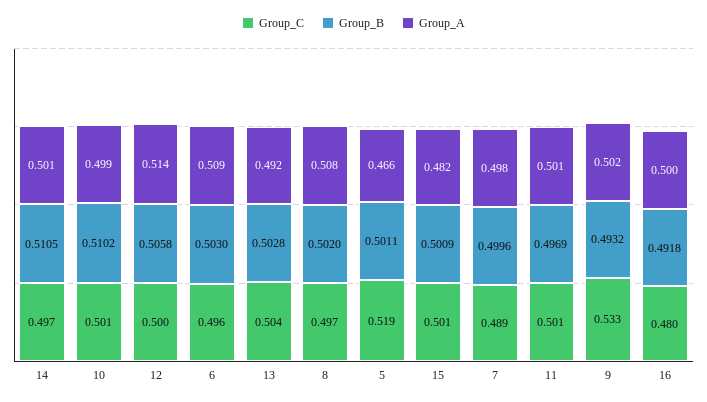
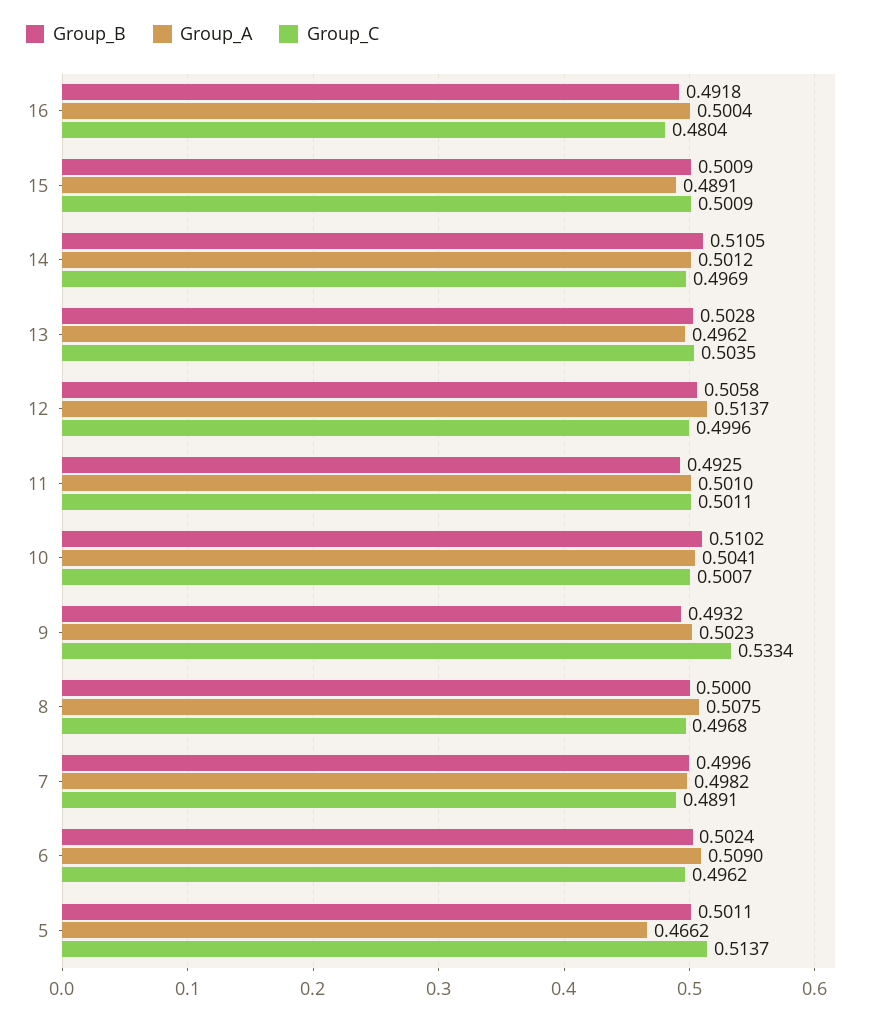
  {
    "Group_C": {
      "14": 0.4969,
      "10": 0.5007,
      "12": 0.4996,
      "6": 0.4962,
      "13": 0.5035,
      "8": 0.4968,
-     "5": 0.519,
+     "5": 0.5137,
      "15": 0.5009,
      "7": 0.4891,
      "11": 0.5011,
      "9": 0.5334,
      "16": 0.4804
    },
    "Group_B": {
      "14": 0.5105,
      "10": 0.5102,
      "12": 0.5058,
-     "6": 0.503,
+     "6": 0.5024,
      "13": 0.5028,
-     "8": 0.502,
+     "8": 0.5,
      "5": 0.5011,
      "15": 0.5009,
      "7": 0.4996,
-     "11": 0.4969,
+     "11": 0.4925,
      "9": 0.4932,
      "16": 0.4918
    },
    "Group_A": {
      "14": 0.5012,
-     "10": 0.499,
+     "10": 0.5041,
      "12": 0.5137,
      "6": 0.509,
-     "13": 0.492,
+     "13": 0.4962,
      "8": 0.5075,
      "5": 0.4662,
-     "15": 0.482,
+     "15": 0.4891,
      "7": 0.4982,
      "11": 0.501,
      "9": 0.5023,
      "16": 0.5004
    }
  }

